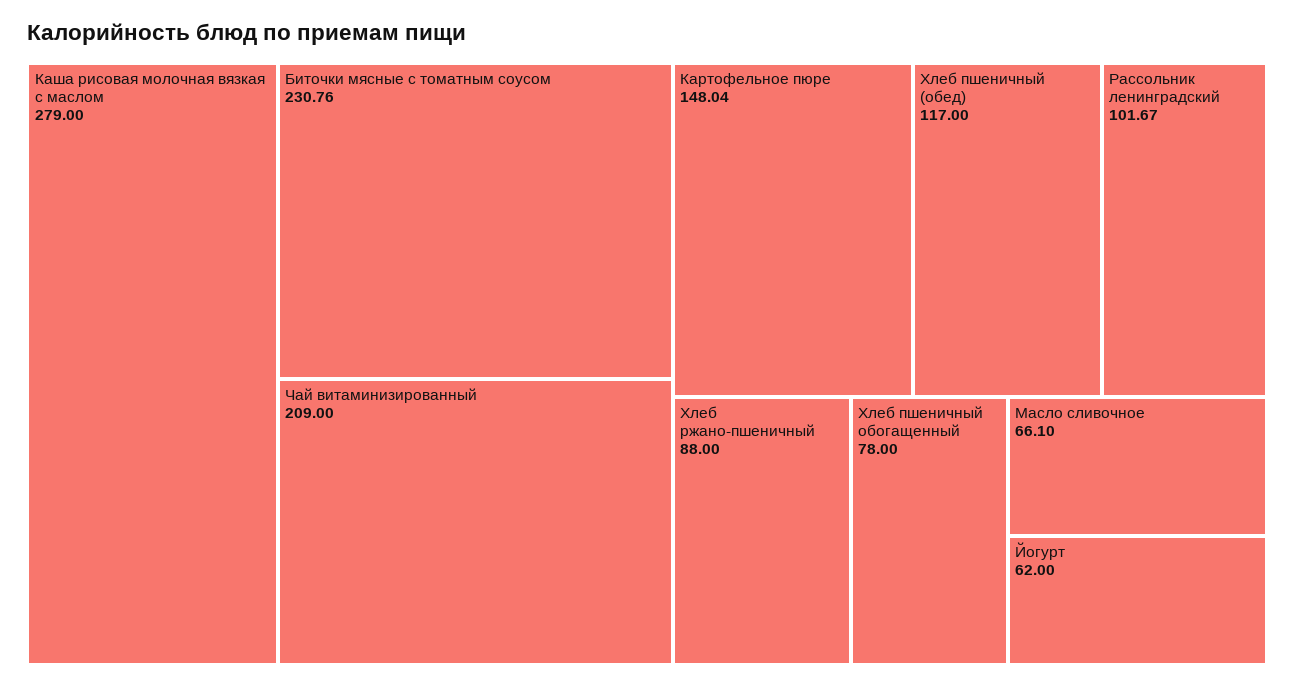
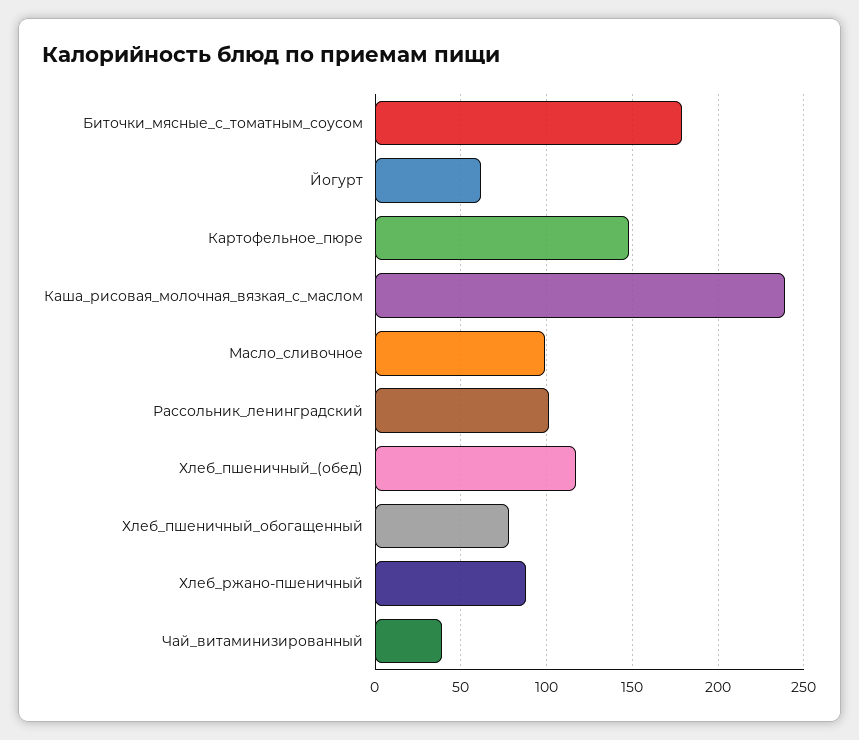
  {
-   "Каша рисовая молочная вязкая с маслом": 279,
+   "Каша рисовая молочная вязкая с маслом": 240,
-   "Биточки мясные с томатным соусом": 230.76,
+   "Биточки мясные с томатным соусом": 180,
-   "Чай витаминизированный": 209,
+   "Чай витаминизированный": 40,
    "Картофельное пюре": 148.04,
    "Хлеб пшеничный (обед)": 117,
    "Рассольник ленинградский": 101.67,
    "Хлеб ржано-пшеничный": 88,
    "Хлеб пшеничный обогащенный": 78,
-   "Масло сливочное": 66.1,
+   "Масло сливочное": 100,
    "Йогурт": 62
  }

